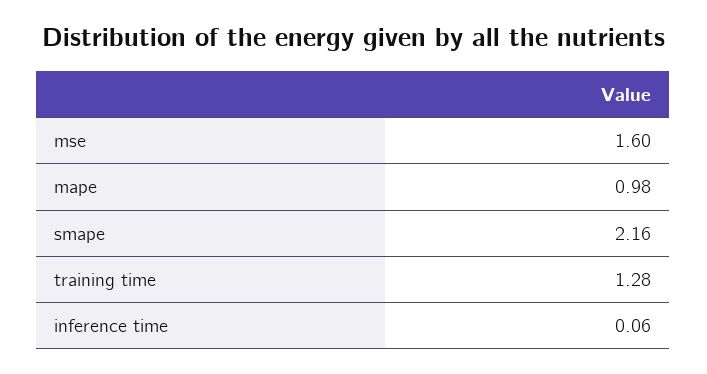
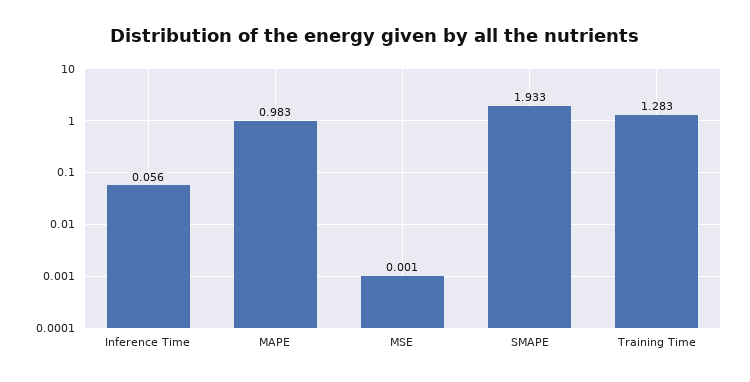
  {
-   "mse": 1.6,
+   "mse": 0.001,
    "mape": 0.983,
-   "smape": 2.16,
+   "smape": 1.933,
    "training time": 1.283,
    "inference time": 0.056
  }

